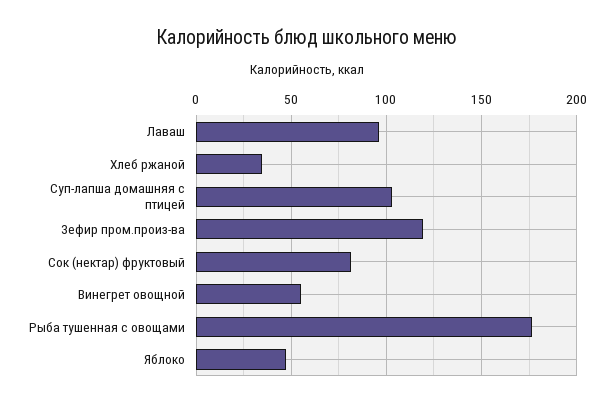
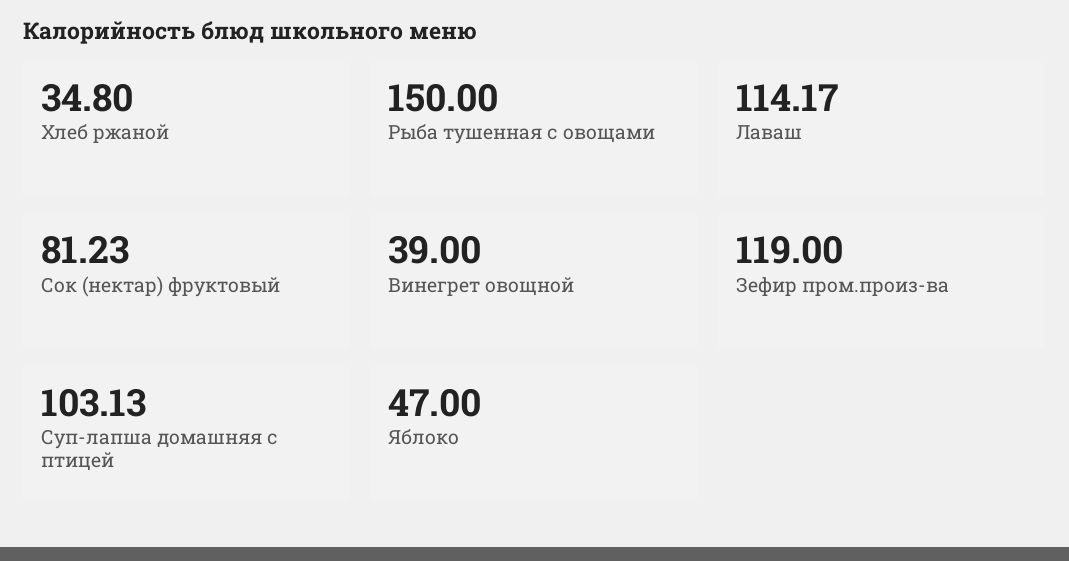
  {
-   "Лаваш": 95,
+   "Лаваш": 114.17,
    "Хлеб ржаной": 34.8,
    "Суп-лапша домашняя с птицей": 103.13,
    "Зефир пром.произ-ва": 119,
    "Сок (нектар) фруктовый": 81.23,
-   "Винегрет овощной": 55,
+   "Винегрет овощной": 39,
-   "Рыба тушенная с овощами": 175,
+   "Рыба тушенная с овощами": 150,
    "Яблоко": 47
  }

